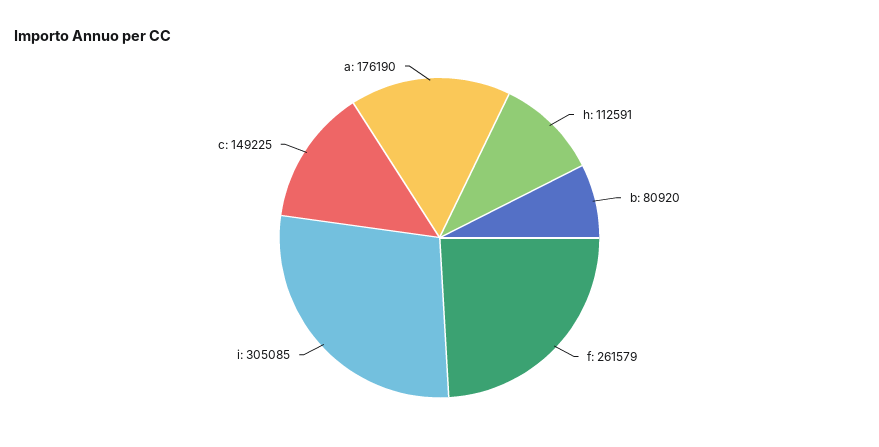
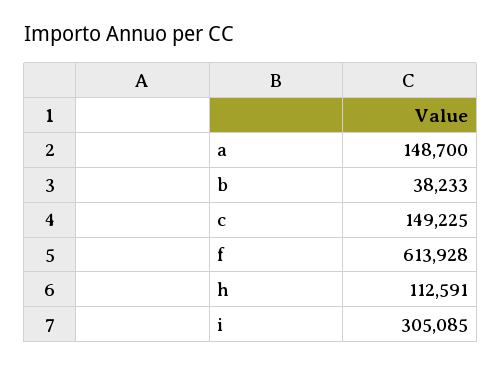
  {
    "h": 112591,
-   "b": 80920,
+   "b": 38233,
-   "f": 261579,
+   "f": 613928,
    "i": 305085,
    "c": 149225,
-   "a": 176190
+   "a": 148700
  }

